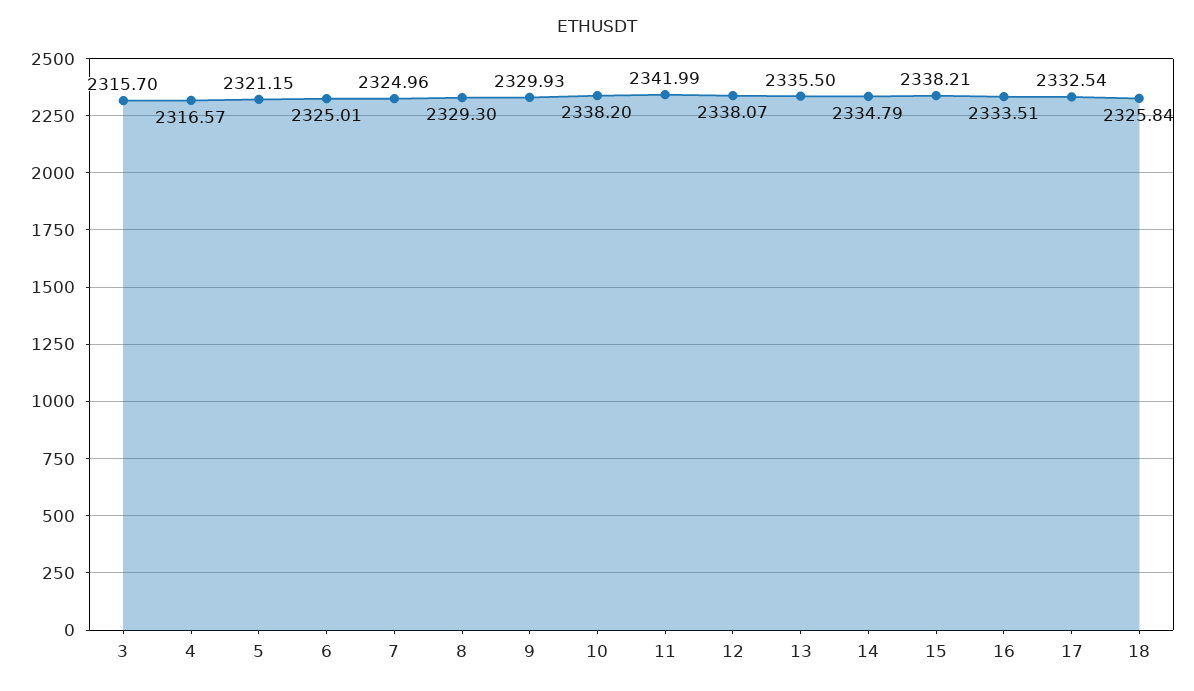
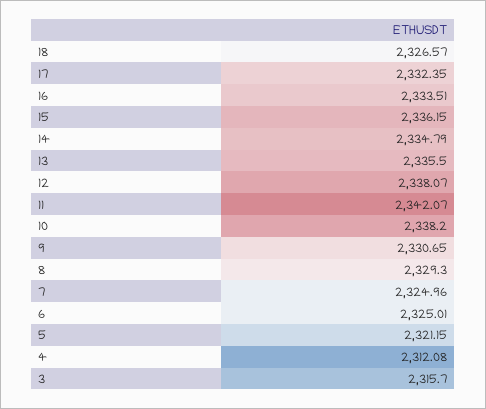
  {
    "3": 2315.7,
-   "4": 2316.57,
+   "4": 2312.08,
    "5": 2321.15,
    "6": 2325.01,
    "7": 2324.96,
    "8": 2329.3,
-   "9": 2329.93,
+   "9": 2330.65,
    "10": 2338.2,
-   "11": 2341.99,
+   "11": 2342.07,
    "12": 2338.07,
    "13": 2335.5,
    "14": 2334.79,
-   "15": 2338.21,
+   "15": 2336.15,
    "16": 2333.51,
-   "17": 2332.54,
+   "17": 2332.35,
-   "18": 2325.84
+   "18": 2326.57
  }

